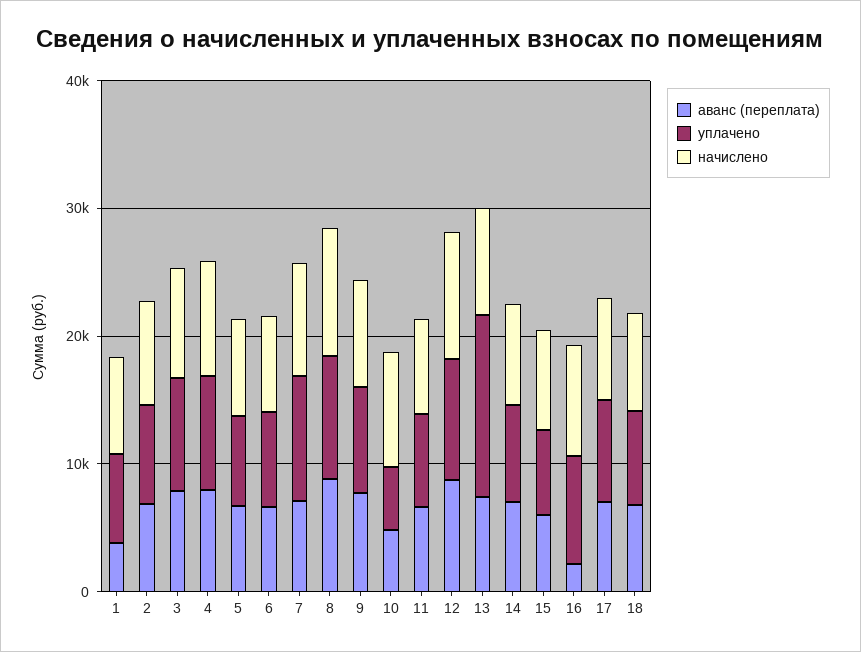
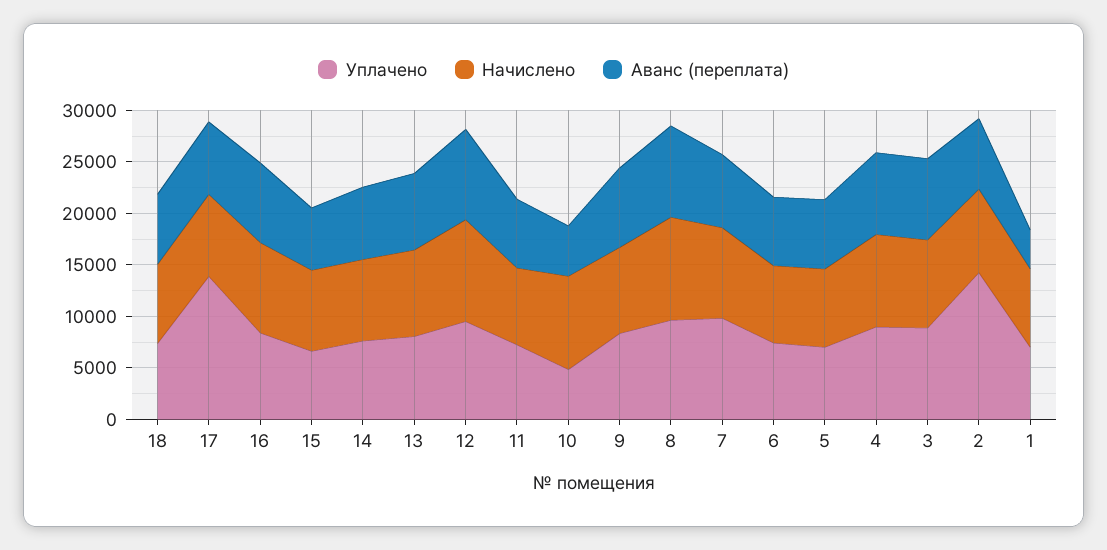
  {
    "аванс (переплата)": {
      "1": 4000,
      "2": 7000,
      "3": 8000,
      "4": 8000,
      "5": 7000,
      "6": 7000,
      "7": 7000,
      "8": 9000,
      "9": 8000,
      "10": 5000,
      "11": 7000,
      "12": 9000,
      "13": 7000,
      "14": 7000,
      "15": 6000,
-     "16": 2000,
+     "16": 8000,
      "17": 7000,
      "18": 7000
    },
    "уплачено": {
      "1": 7000,
-     "2": 8000,
+     "2": 14000,
      "3": 9000,
      "4": 9000,
      "5": 7000,
      "6": 7000,
      "7": 10000,
      "8": 10000,
      "9": 8000,
      "10": 5000,
      "11": 7000,
      "12": 10000,
-     "13": 14000,
+     "13": 8000,
      "14": 8000,
      "15": 7000,
      "16": 8000,
-     "17": 8000,
+     "17": 14000,
      "18": 7000
    },
    "начислено": {
      "1": 8000,
      "2": 8000,
      "3": 9000,
      "4": 9000,
      "5": 8000,
      "6": 7000,
      "7": 9000,
      "8": 10000,
      "9": 8000,
      "10": 9000,
      "11": 7000,
      "12": 10000,
      "13": 8000,
      "14": 8000,
      "15": 8000,
      "16": 9000,
      "17": 8000,
      "18": 8000
    }
  }

